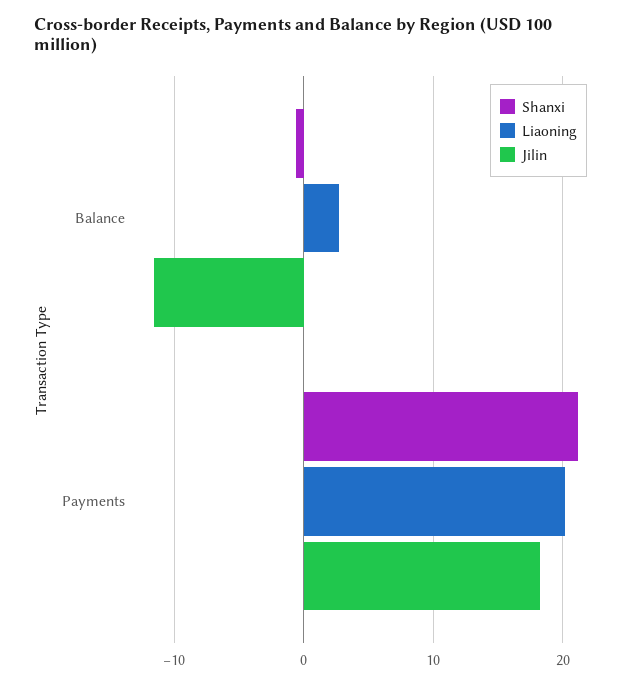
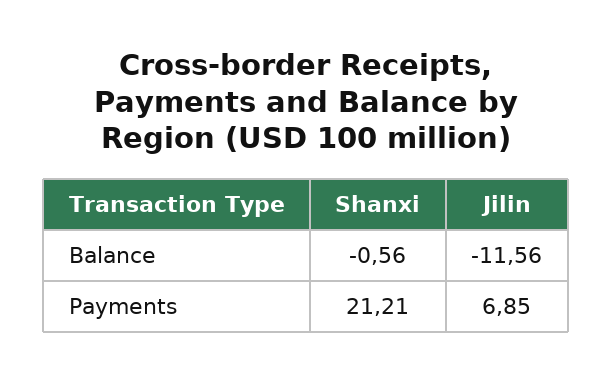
  {
    "Shanxi": {
      "Balance": -0.56,
      "Payments": 21.21
    },
-   "Liaoning": {
-     "Balance": 3,
-     "Payments": 20
-   },
    "Jilin": {
      "Balance": -11.56,
-     "Payments": 18
+     "Payments": 6.85
    }
  }

